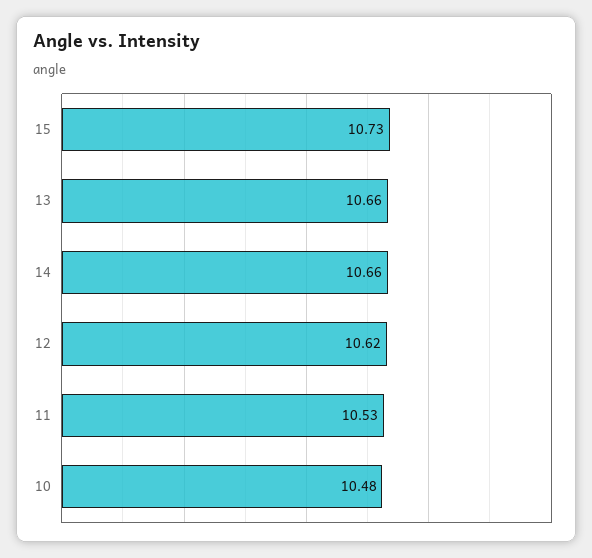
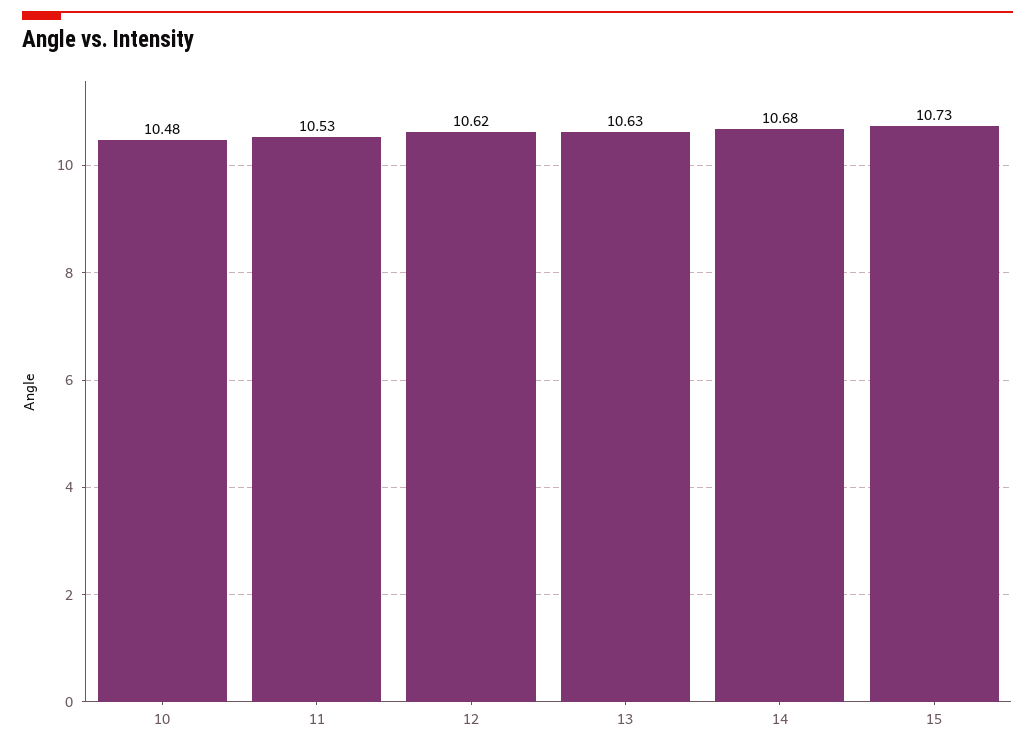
  {
    "15": 10.73,
-   "13": 10.66,
+   "13": 10.63,
-   "14": 10.66,
+   "14": 10.68,
    "12": 10.62,
    "11": 10.53,
    "10": 10.48
  }

